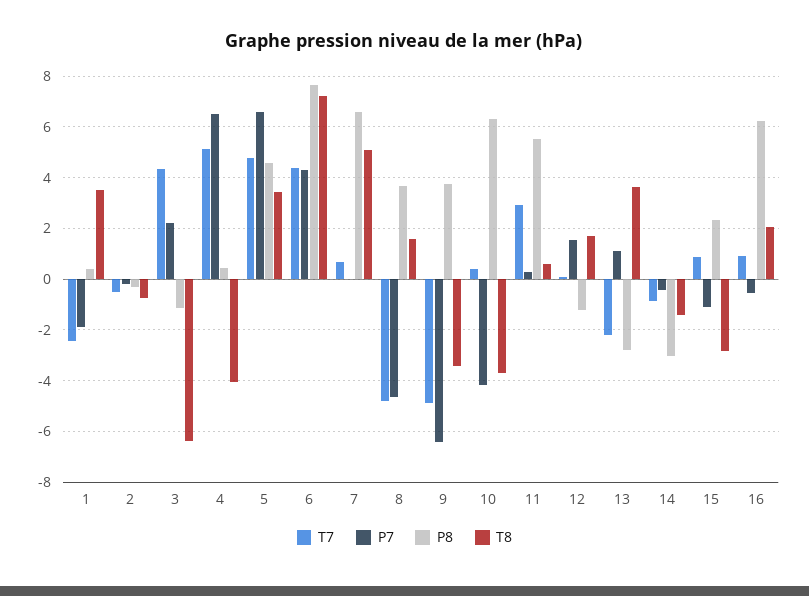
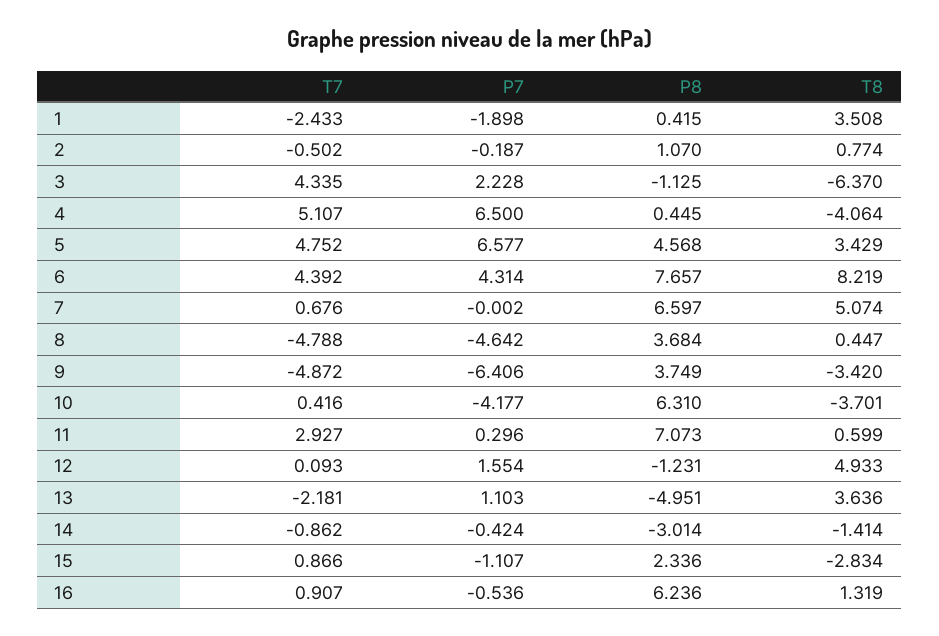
  {
    "T7": {
      "1": -2.433,
      "2": -0.502,
      "3": 4.335,
      "4": 5.107,
      "5": 4.752,
      "6": 4.392,
      "7": 0.676,
      "8": -4.788,
      "9": -4.872,
      "10": 0.416,
      "11": 2.927,
      "12": 0.093,
      "13": -2.181,
      "14": -0.862,
      "15": 0.866,
      "16": 0.907
    },
    "P7": {
      "1": -1.898,
      "2": -0.187,
      "3": 2.228,
      "4": 6.5,
      "5": 6.577,
      "6": 4.314,
      "7": -0.002,
      "8": -4.642,
      "9": -6.406,
      "10": -4.177,
      "11": 0.296,
      "12": 1.554,
      "13": 1.103,
      "14": -0.424,
      "15": -1.107,
      "16": -0.536
    },
    "P8": {
      "1": 0.415,
-     "2": -0.25,
+     "2": 1.07,
      "3": -1.125,
      "4": 0.445,
      "5": 4.568,
      "6": 7.657,
      "7": 6.597,
      "8": 3.684,
      "9": 3.749,
      "10": 6.31,
-     "11": 5.5,
+     "11": 7.073,
      "12": -1.231,
-     "13": -2.75,
+     "13": -4.951,
      "14": -3.014,
      "15": 2.336,
      "16": 6.236
    },
    "T8": {
      "1": 3.508,
-     "2": -0.75,
+     "2": 0.774,
      "3": -6.37,
      "4": -4.064,
      "5": 3.429,
-     "6": 7.25,
+     "6": 8.219,
      "7": 5.074,
-     "8": 1.5,
+     "8": 0.447,
      "9": -3.42,
      "10": -3.701,
      "11": 0.599,
-     "12": 1.75,
+     "12": 4.933,
      "13": 3.636,
      "14": -1.414,
      "15": -2.834,
-     "16": 2
+     "16": 1.319
    }
  }

